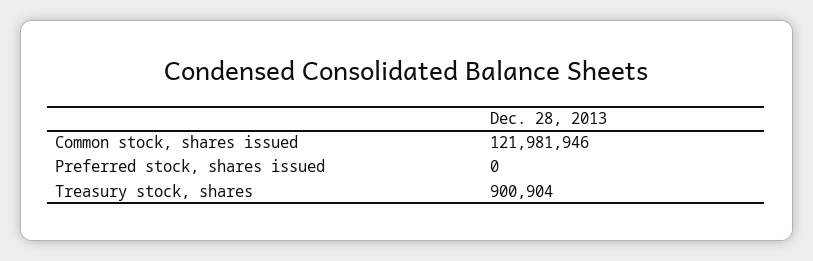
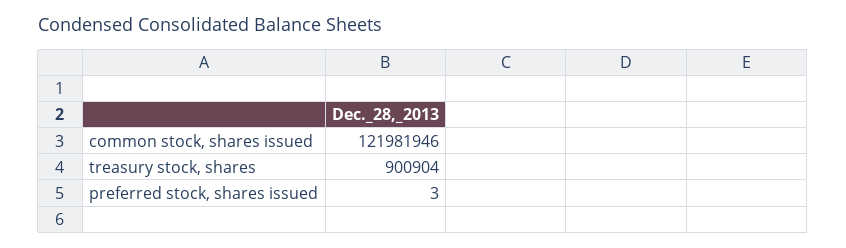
  {
    "Common stock, shares issued": 121981946,
-   "Preferred stock, shares issued": 0,
+   "Preferred stock, shares issued": 3,
    "Treasury stock, shares": 900904
  }

